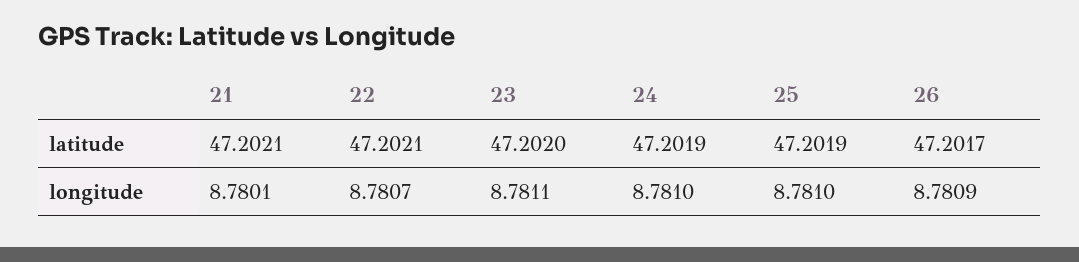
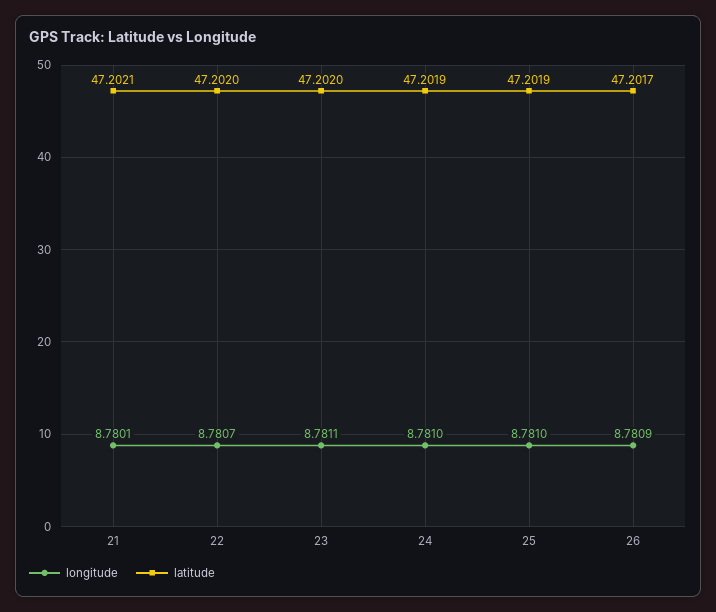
  {
    "latitude": {
      "21": 47.2021,
-     "22": 47.2021,
+     "22": 47.202,
      "23": 47.202,
      "24": 47.2019,
      "25": 47.2019,
      "26": 47.2017
    },
    "longitude": {
      "21": 8.7801,
      "22": 8.7807,
      "23": 8.7811,
      "24": 8.781,
      "25": 8.781,
      "26": 8.7809
    }
  }

